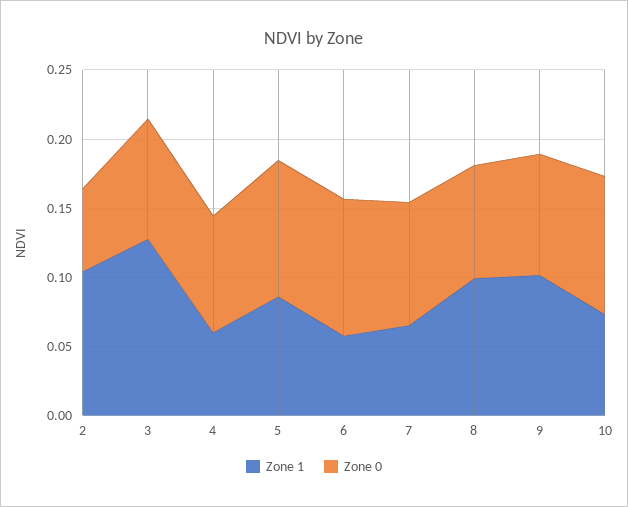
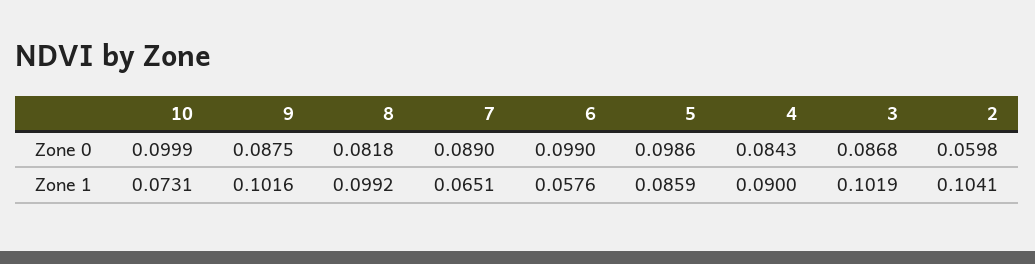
  {
    "Zone 1": {
      "2": 0.1041,
-     "3": 0.13,
+     "3": 0.1019,
-     "4": 0.06,
+     "4": 0.09,
      "5": 0.0859,
      "6": 0.0576,
      "7": 0.0651,
      "8": 0.0992,
      "9": 0.1016,
      "10": 0.0731
    },
    "Zone 0": {
      "2": 0.0598,
      "3": 0.0868,
      "4": 0.0843,
      "5": 0.0986,
      "6": 0.099,
      "7": 0.089,
      "8": 0.0818,
      "9": 0.0875,
      "10": 0.0999
    }
  }

